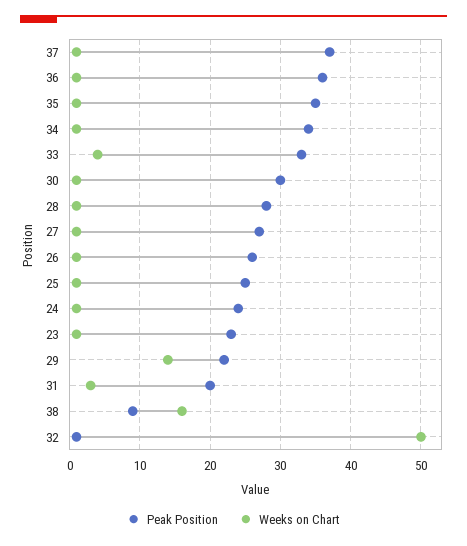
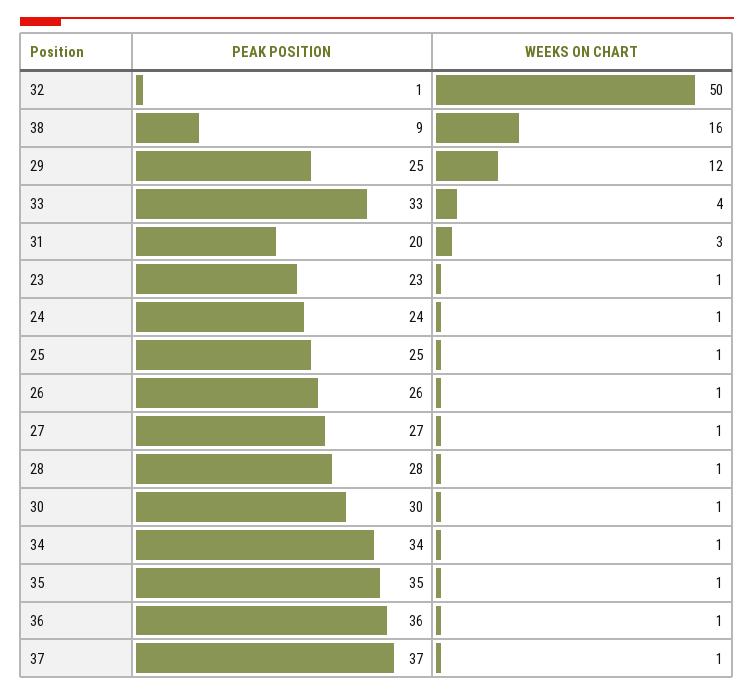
  {
    "Peak Position": {
      "37": 37,
      "36": 36,
      "35": 35,
      "34": 34,
      "33": 33,
      "30": 30,
      "28": 28,
      "27": 27,
      "26": 26,
      "25": 25,
      "24": 24,
      "23": 23,
-     "29": 22,
+     "29": 25,
      "31": 20,
      "38": 9,
      "32": 1
    },
    "Weeks on Chart": {
      "37": 1,
      "36": 1,
      "35": 1,
      "34": 1,
      "33": 4,
      "30": 1,
      "28": 1,
      "27": 1,
      "26": 1,
      "25": 1,
      "24": 1,
      "23": 1,
-     "29": 14,
+     "29": 12,
      "31": 3,
      "38": 16,
      "32": 50
    }
  }

